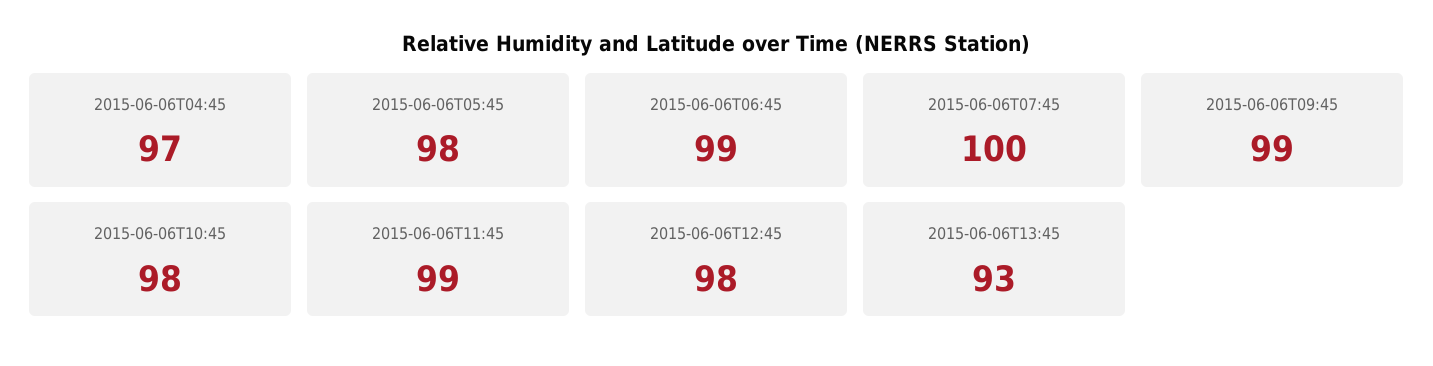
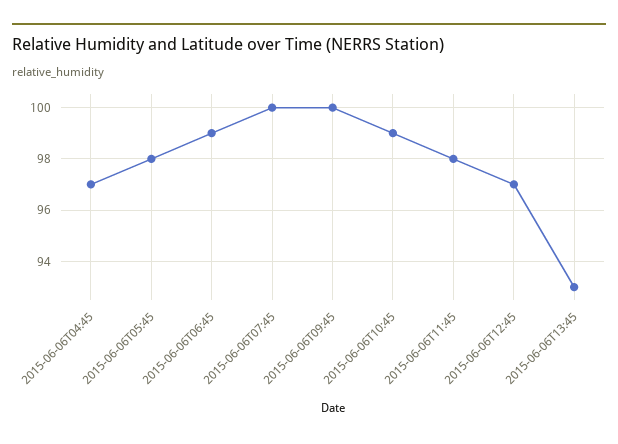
  {
    "2015-06-06T04:45": 97,
    "2015-06-06T05:45": 98,
    "2015-06-06T06:45": 99,
    "2015-06-06T07:45": 100,
-   "2015-06-06T09:45": 99,
+   "2015-06-06T09:45": 100,
-   "2015-06-06T10:45": 98,
+   "2015-06-06T10:45": 99,
-   "2015-06-06T11:45": 99,
+   "2015-06-06T11:45": 98,
-   "2015-06-06T12:45": 98,
+   "2015-06-06T12:45": 97,
    "2015-06-06T13:45": 93
  }

